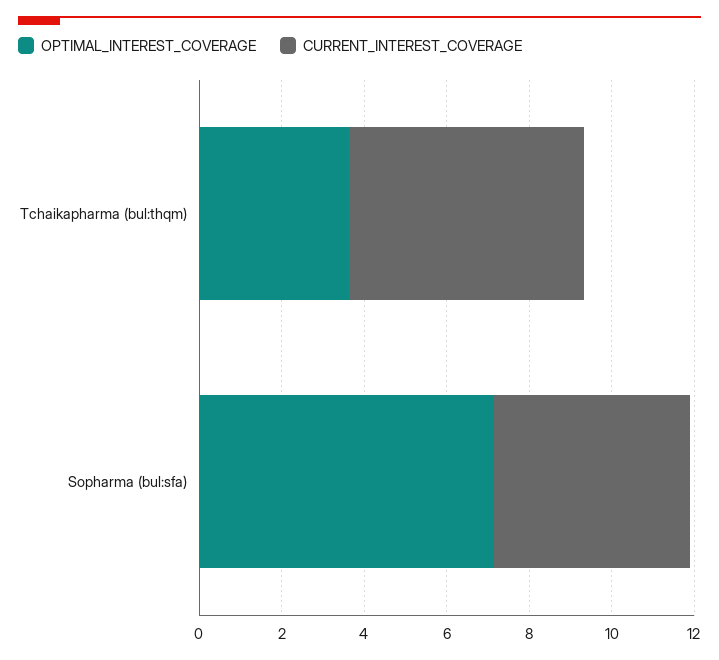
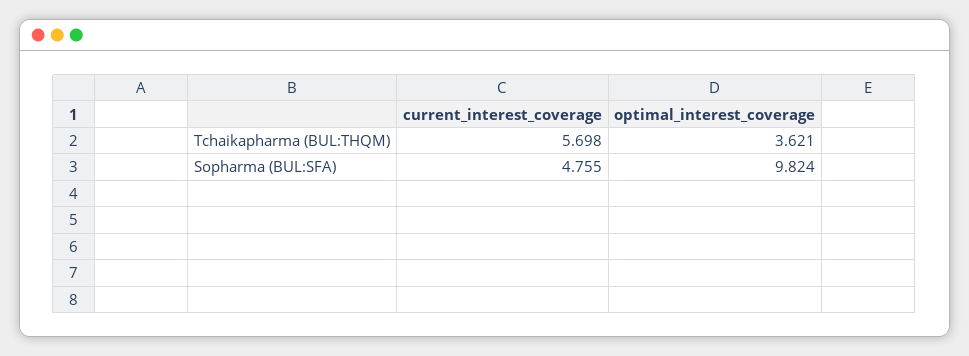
  {
    "OPTIMAL_INTEREST_COVERAGE": {
      "Tchaikapharma (bul:thqm)": 3.621,
-     "Sopharma (bul:sfa)": 7
+     "Sopharma (bul:sfa)": 9.824
    },
    "CURRENT_INTEREST_COVERAGE": {
      "Tchaikapharma (bul:thqm)": 5.698,
      "Sopharma (bul:sfa)": 4.755
    }
  }

